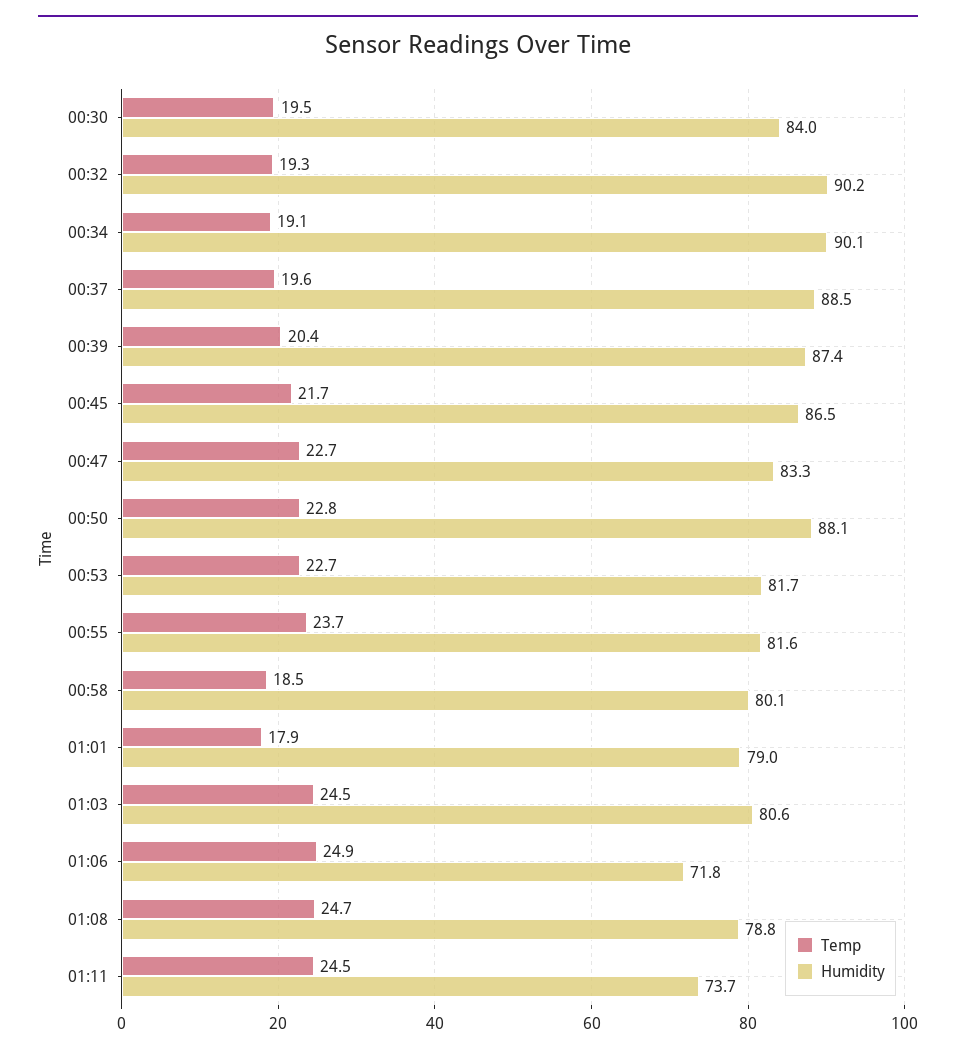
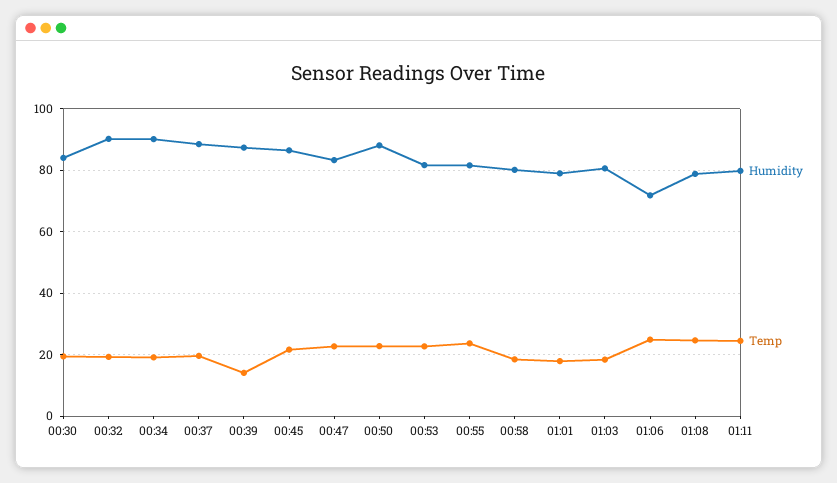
  {
    "Temp": {
      "00:30": 19.5,
      "00:32": 19.3,
      "00:34": 19.1,
      "00:37": 19.6,
-     "00:39": 20.4,
+     "00:39": 14,
      "00:45": 21.7,
      "00:47": 22.7,
      "00:50": 22.8,
      "00:53": 22.7,
      "00:55": 23.7,
      "00:58": 18.5,
      "01:01": 17.9,
-     "01:03": 24.5,
+     "01:03": 18,
      "01:06": 24.9,
      "01:08": 24.7,
      "01:11": 24.5
    },
    "Humidity": {
      "00:30": 84,
      "00:32": 90.2,
      "00:34": 90.1,
      "00:37": 88.5,
      "00:39": 87.4,
      "00:45": 86.5,
      "00:47": 83.3,
      "00:50": 88.1,
      "00:53": 81.7,
      "00:55": 81.6,
      "00:58": 80.1,
      "01:01": 79,
      "01:03": 80.6,
      "01:06": 71.8,
      "01:08": 78.8,
-     "01:11": 73.7
+     "01:11": 80
    }
  }

